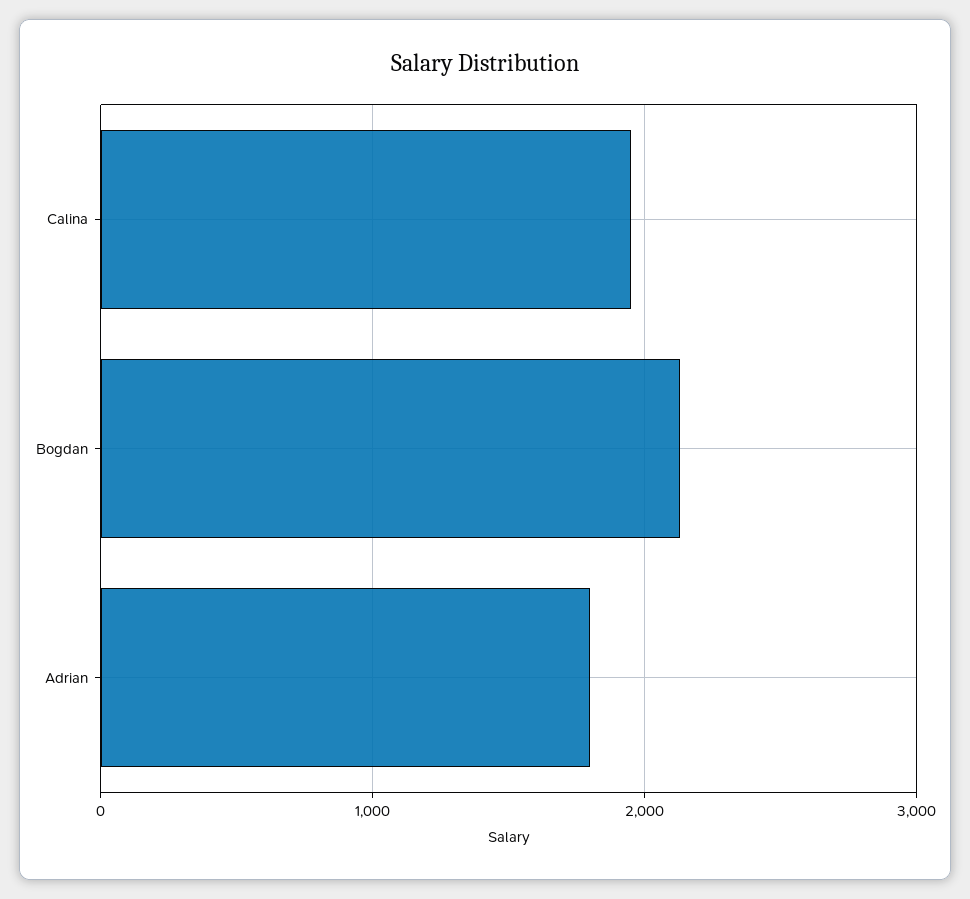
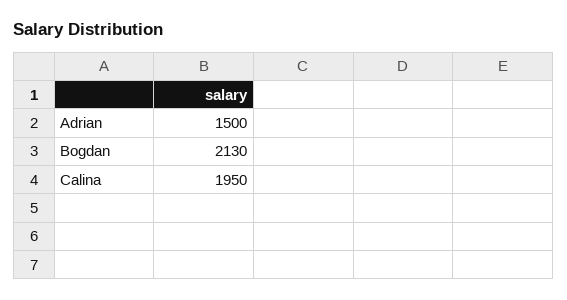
  {
    "Calina": 1950,
    "Bogdan": 2130,
-   "Adrian": 1800
+   "Adrian": 1500
  }

